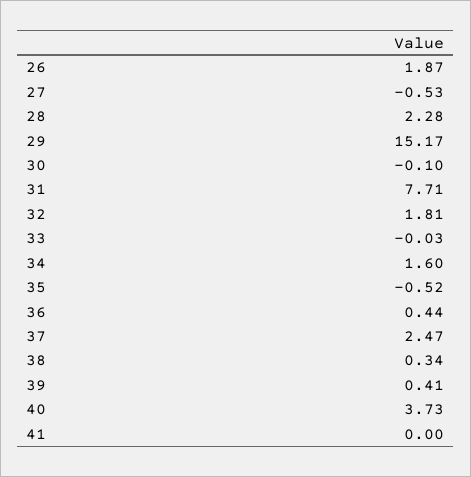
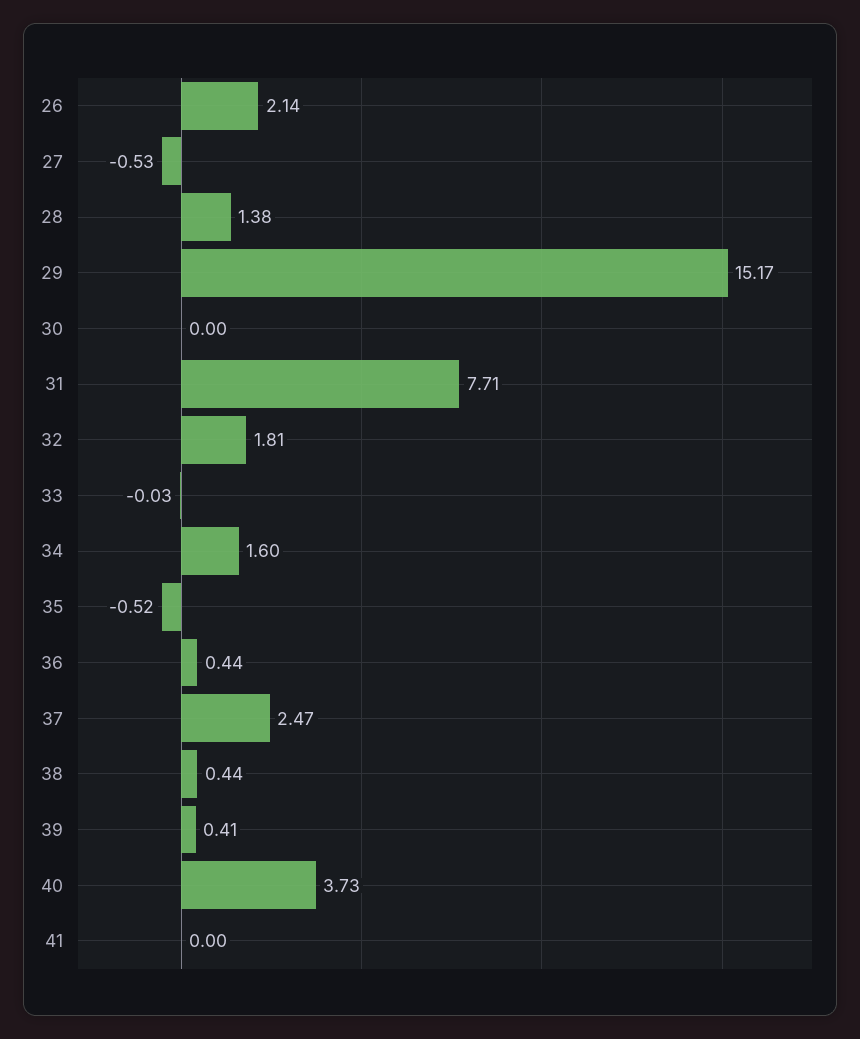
  {
-   "26": 1.87,
+   "26": 2.14,
    "27": -0.53,
-   "28": 2.28,
+   "28": 1.38,
    "29": 15.17,
-   "30": -0.1,
+   "30": 0,
    "31": 7.71,
    "32": 1.81,
    "33": -0.03,
    "34": 1.6,
    "35": -0.52,
    "36": 0.44,
    "37": 2.47,
-   "38": 0.34,
+   "38": 0.44,
    "39": 0.41,
    "40": 3.73,
    "41": 0
  }

